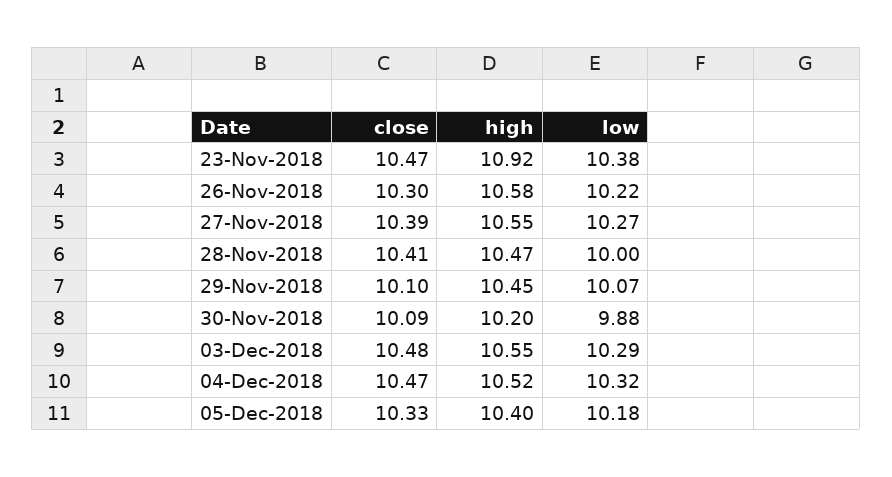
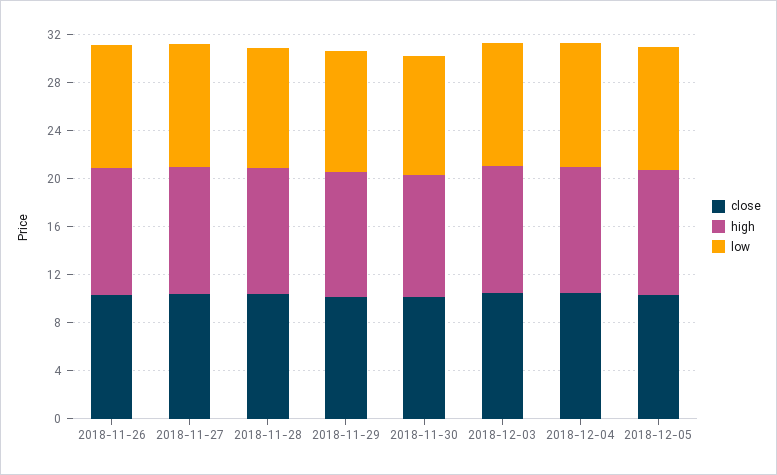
  {
    "close": {
-     "23-Nov-2018": 10.47,
      "26-Nov-2018": 10.3,
      "27-Nov-2018": 10.39,
      "28-Nov-2018": 10.41,
      "29-Nov-2018": 10.1,
      "30-Nov-2018": 10.09,
      "03-Dec-2018": 10.48,
      "04-Dec-2018": 10.47,
      "05-Dec-2018": 10.33
    },
    "high": {
-     "23-Nov-2018": 10.92,
      "26-Nov-2018": 10.58,
      "27-Nov-2018": 10.55,
      "28-Nov-2018": 10.47,
      "29-Nov-2018": 10.45,
      "30-Nov-2018": 10.2,
      "03-Dec-2018": 10.55,
      "04-Dec-2018": 10.52,
      "05-Dec-2018": 10.4
    },
    "low": {
-     "23-Nov-2018": 10.38,
      "26-Nov-2018": 10.22,
      "27-Nov-2018": 10.27,
      "28-Nov-2018": 10,
      "29-Nov-2018": 10.07,
      "30-Nov-2018": 9.88,
      "03-Dec-2018": 10.29,
      "04-Dec-2018": 10.32,
      "05-Dec-2018": 10.18
    }
  }

